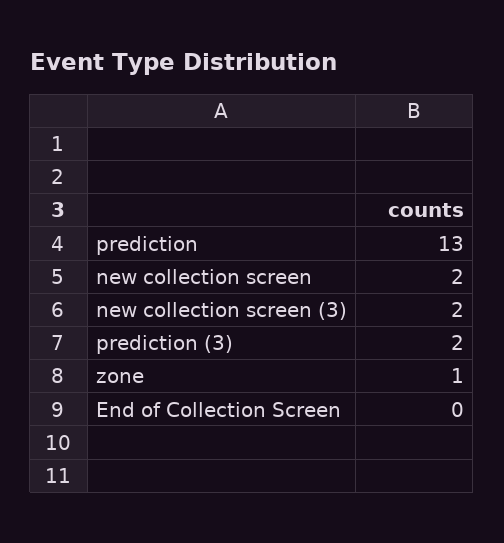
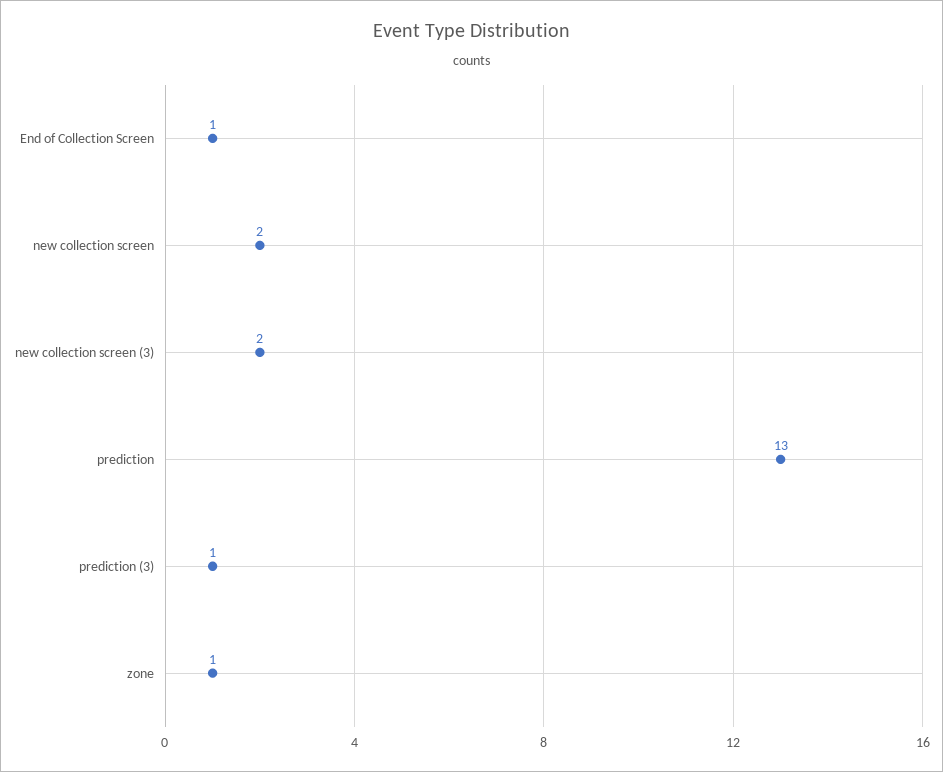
  {
    "prediction": 13,
    "new collection screen": 2,
    "new collection screen (3)": 2,
-   "prediction (3)": 2,
+   "prediction (3)": 1,
    "zone": 1,
-   "End of Collection Screen": 0
+   "End of Collection Screen": 1
  }

